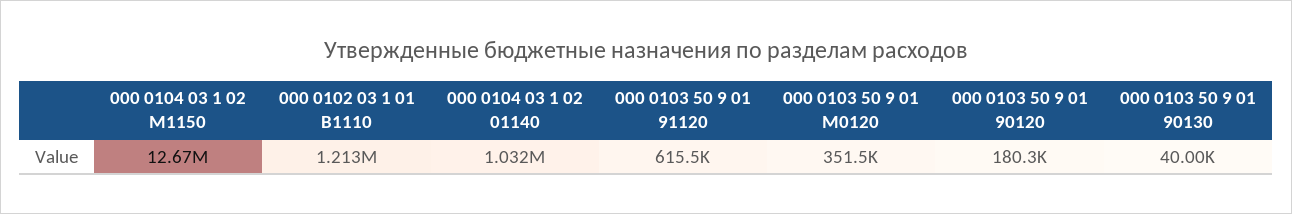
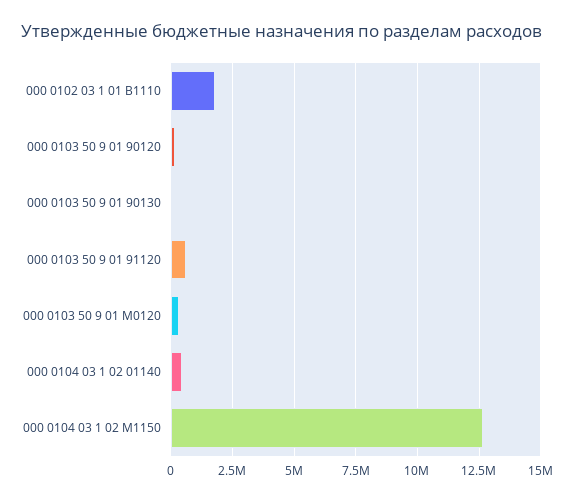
  {
    "000 0104 03 1 02 М1150": 12670000,
-   "000 0102 03 1 01 В1110": 1213000,
+   "000 0102 03 1 01 В1110": 1750000,
-   "000 0104 03 1 02 01140": 1032000,
+   "000 0104 03 1 02 01140": 500000,
    "000 0103 50 9 01 91120": 615500,
    "000 0103 50 9 01 М0120": 351500,
    "000 0103 50 9 01 90120": 180300,
    "000 0103 50 9 01 90130": 40000
  }

